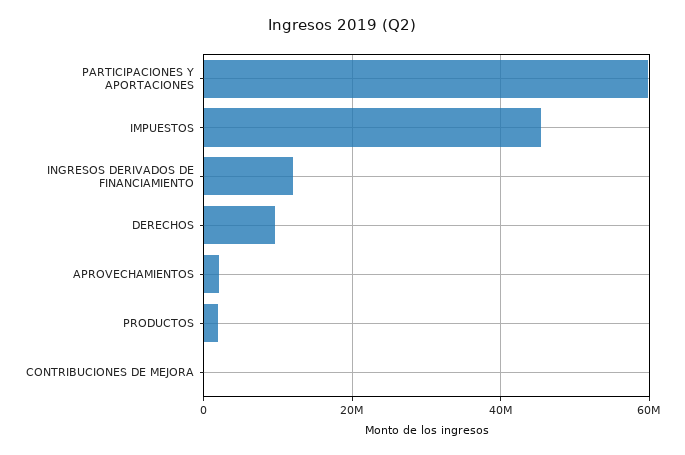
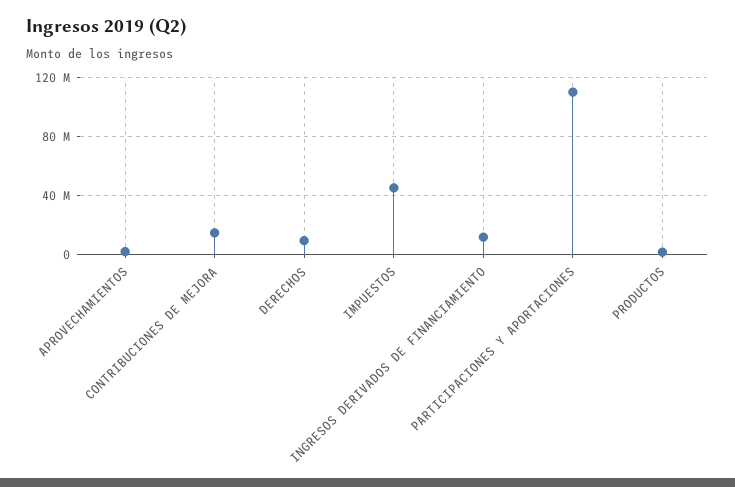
  {
-   "PARTICIPACIONES Y APORTACIONES": 60000000,
+   "PARTICIPACIONES Y APORTACIONES": 110000000,
    "IMPUESTOS": 46000000,
    "INGRESOS DERIVADOS DE FINANCIAMIENTO": 12000000,
    "DERECHOS": 10000000,
    "APROVECHAMIENTOS": 2000000,
    "PRODUCTOS": 2000000,
-   "CONTRIBUCIONES DE MEJORA": 0
+   "CONTRIBUCIONES DE MEJORA": 15000000
  }

